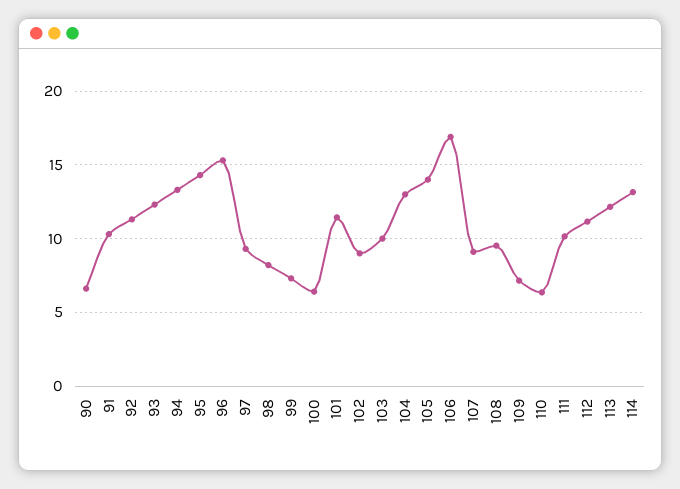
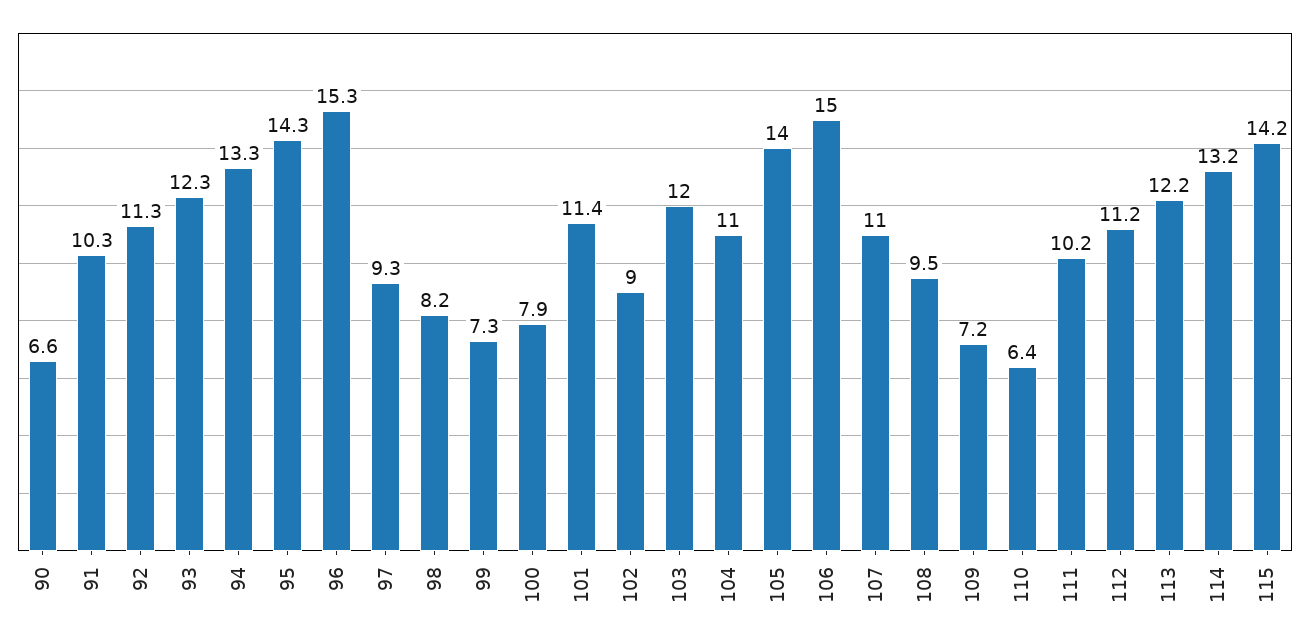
  {
    "90": 6.6,
    "91": 10.3,
    "92": 11.3,
    "93": 12.3,
    "94": 13.3,
    "95": 14.3,
    "96": 15.3,
    "97": 9.3,
    "98": 8.2,
    "99": 7.3,
-   "100": 6.5,
+   "100": 7.9,
    "101": 11.4,
    "102": 9,
-   "103": 10,
+   "103": 12,
-   "104": 13,
+   "104": 11,
    "105": 14,
-   "106": 17,
+   "106": 15,
-   "107": 9,
+   "107": 11,
    "108": 9.5,
    "109": 7.2,
    "110": 6.4,
    "111": 10.2,
    "112": 11.2,
    "113": 12.2,
-   "114": 13.2
+   "114": 13.2,
+   "115": 14.2
  }

